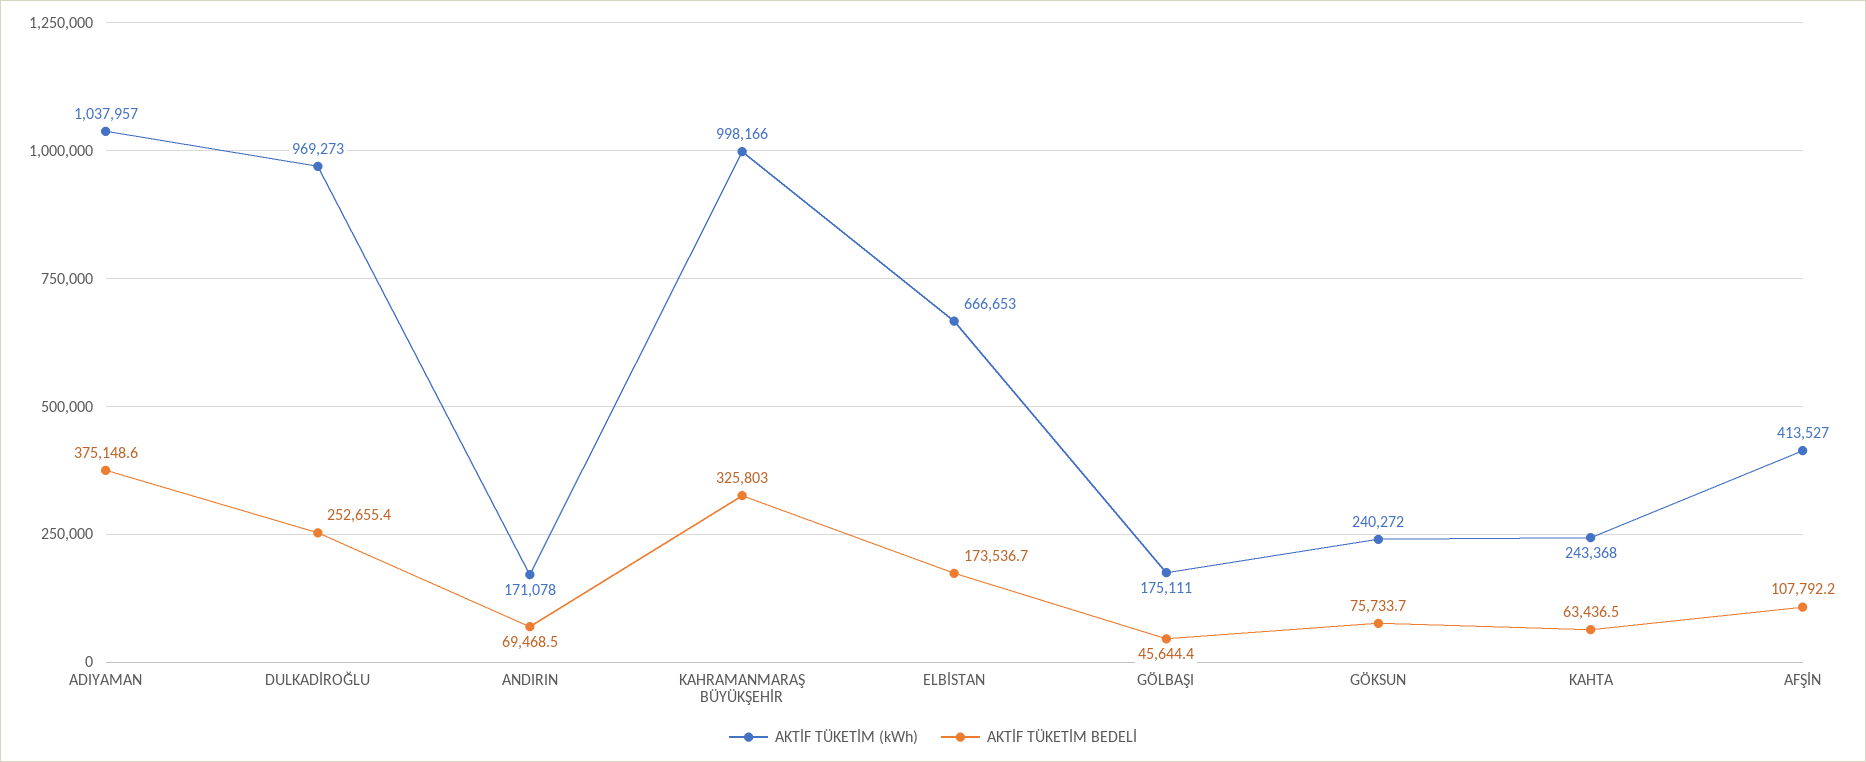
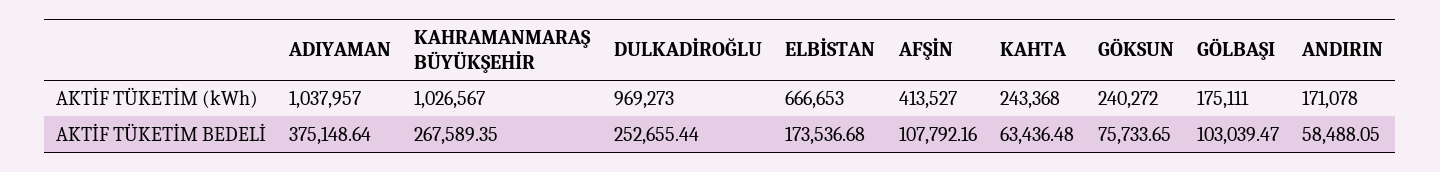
  {
    "AKTİF TÜKETİM (kWh)": {
      "ADIYAMAN": 1037957,
      "DULKADİROĞLU": 969273,
      "ANDIRIN": 171078,
-     "KAHRAMANMARAŞ BÜYÜKŞEHİR": 998166,
+     "KAHRAMANMARAŞ BÜYÜKŞEHİR": 1026567,
      "ELBİSTAN": 666653,
      "GÖLBAŞI": 175111,
      "GÖKSUN": 240272,
      "KAHTA": 243368,
      "AFŞİN": 413527
    },
    "AKTİF TÜKETİM BEDELİ": {
      "ADIYAMAN": 375148.64,
      "DULKADİROĞLU": 252655.44,
-     "ANDIRIN": 69468.5,
+     "ANDIRIN": 58488.05,
-     "KAHRAMANMARAŞ BÜYÜKŞEHİR": 325803,
+     "KAHRAMANMARAŞ BÜYÜKŞEHİR": 267589.35,
      "ELBİSTAN": 173536.68,
-     "GÖLBAŞI": 45644.4,
+     "GÖLBAŞI": 103039.47,
      "GÖKSUN": 75733.65,
      "KAHTA": 63436.48,
      "AFŞİN": 107792.16
    }
  }

